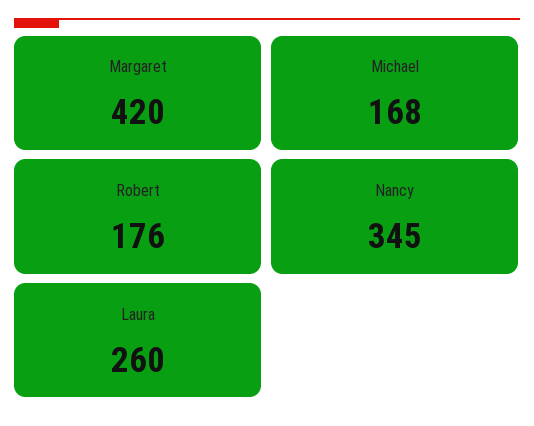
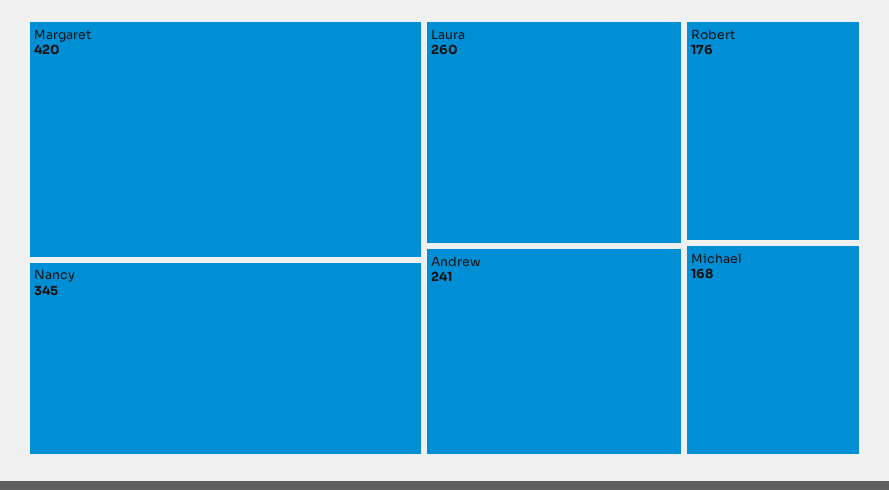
  {
    "Margaret": 420,
    "Michael": 168,
    "Robert": 176,
    "Nancy": 345,
-   "Laura": 260
+   "Laura": 260,
+   "Andrew": 241
  }

